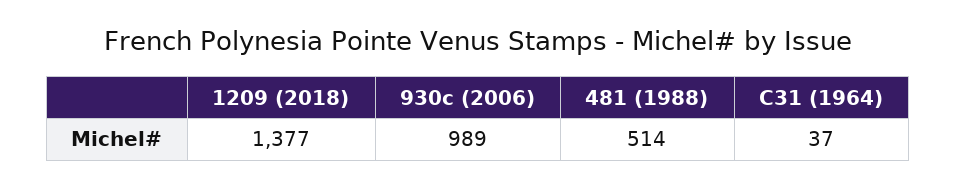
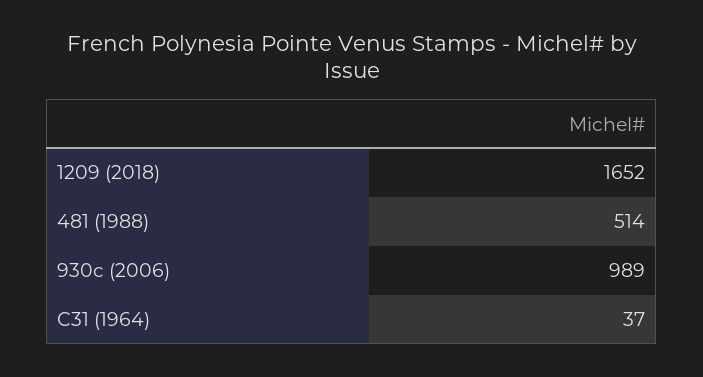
  {
-   "1209 (2018)": 1377,
+   "1209 (2018)": 1652,
    "930c (2006)": 989,
    "481 (1988)": 514,
    "C31 (1964)": 37
  }

